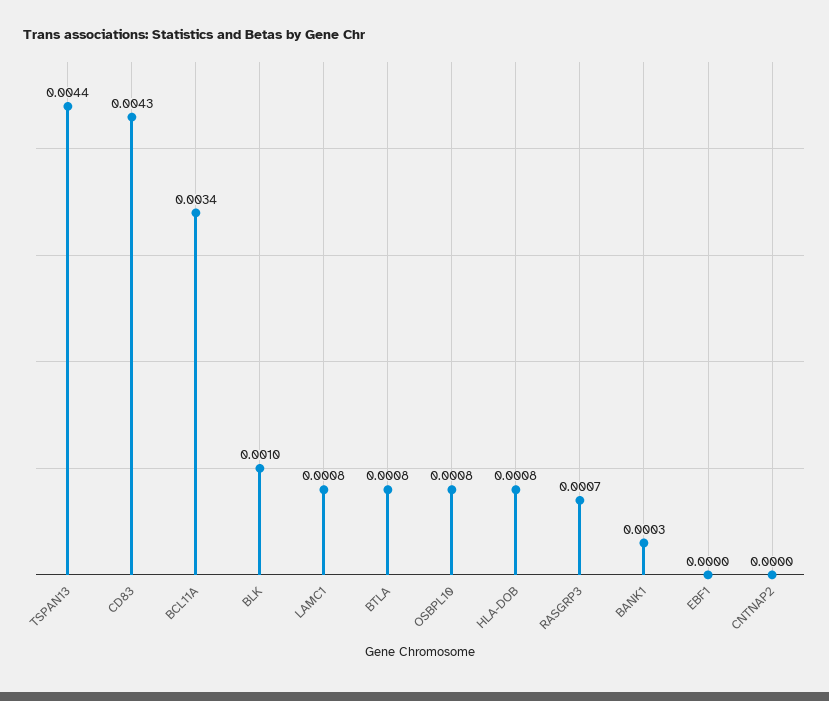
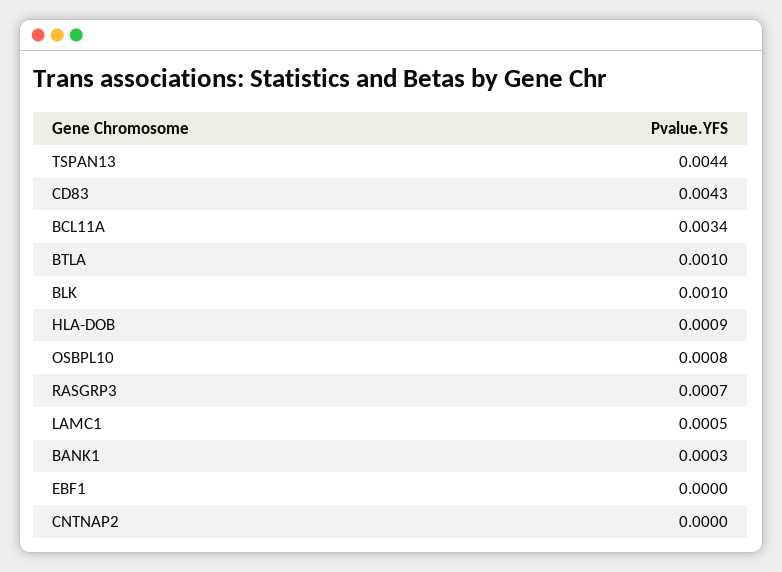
  {
    "TSPAN13": 0.0044,
    "CD83": 0.0043,
    "BCL11A": 0.0034,
    "BLK": 0.001,
-   "LAMC1": 0.0008,
+   "LAMC1": 0.0005,
-   "BTLA": 0.0008,
+   "BTLA": 0.001,
    "OSBPL10": 0.0008,
-   "HLA-DOB": 0.0008,
+   "HLA-DOB": 0.0009,
    "RASGRP3": 0.0007,
    "BANK1": 0.0003,
    "EBF1": 0,
    "CNTNAP2": 0
  }

